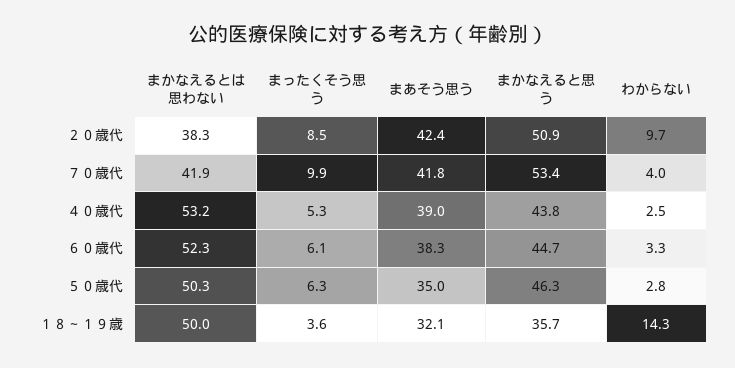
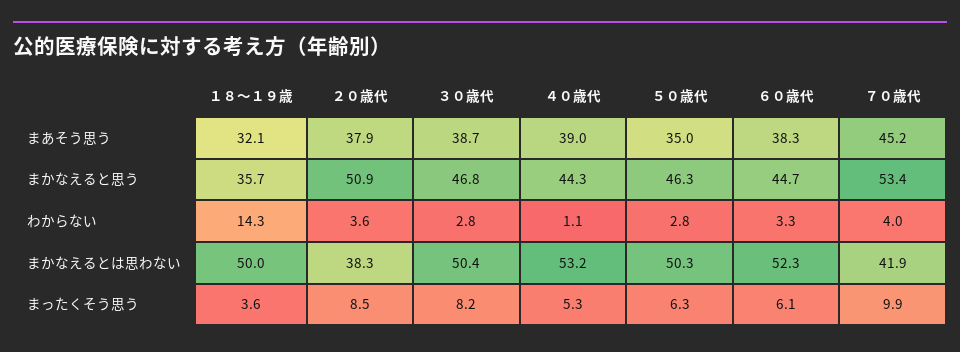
  {
    "まかなえるとは思わない": {
      "２０歳代": 38.3,
      "７０歳代": 41.9,
      "４０歳代": 53.2,
      "６０歳代": 52.3,
      "５０歳代": 50.3,
-     "１８～１９歳": 50
+     "１８～１９歳": 50,
+     "３０歳代": 50.4
    },
    "まったくそう思う": {
      "２０歳代": 8.5,
      "７０歳代": 9.9,
      "４０歳代": 5.3,
      "６０歳代": 6.1,
      "５０歳代": 6.3,
-     "１８～１９歳": 3.6
+     "１８～１９歳": 3.6,
+     "３０歳代": 8.2
    },
    "まあそう思う": {
-     "２０歳代": 42.4,
+     "２０歳代": 37.9,
-     "７０歳代": 41.8,
+     "７０歳代": 45.2,
      "４０歳代": 39,
      "６０歳代": 38.3,
      "５０歳代": 35,
-     "１８～１９歳": 32.1
+     "１８～１９歳": 32.1,
+     "３０歳代": 38.7
    },
    "まかなえると思う": {
      "２０歳代": 50.9,
      "７０歳代": 53.4,
-     "４０歳代": 43.8,
+     "４０歳代": 44.3,
      "６０歳代": 44.7,
      "５０歳代": 46.3,
-     "１８～１９歳": 35.7
+     "１８～１９歳": 35.7,
+     "３０歳代": 46.8
    },
    "わからない": {
-     "２０歳代": 9.7,
+     "２０歳代": 3.6,
      "７０歳代": 4,
-     "４０歳代": 2.5,
+     "４０歳代": 1.1,
      "６０歳代": 3.3,
      "５０歳代": 2.8,
-     "１８～１９歳": 14.3
+     "１８～１９歳": 14.3,
+     "３０歳代": 2.8
    }
  }

